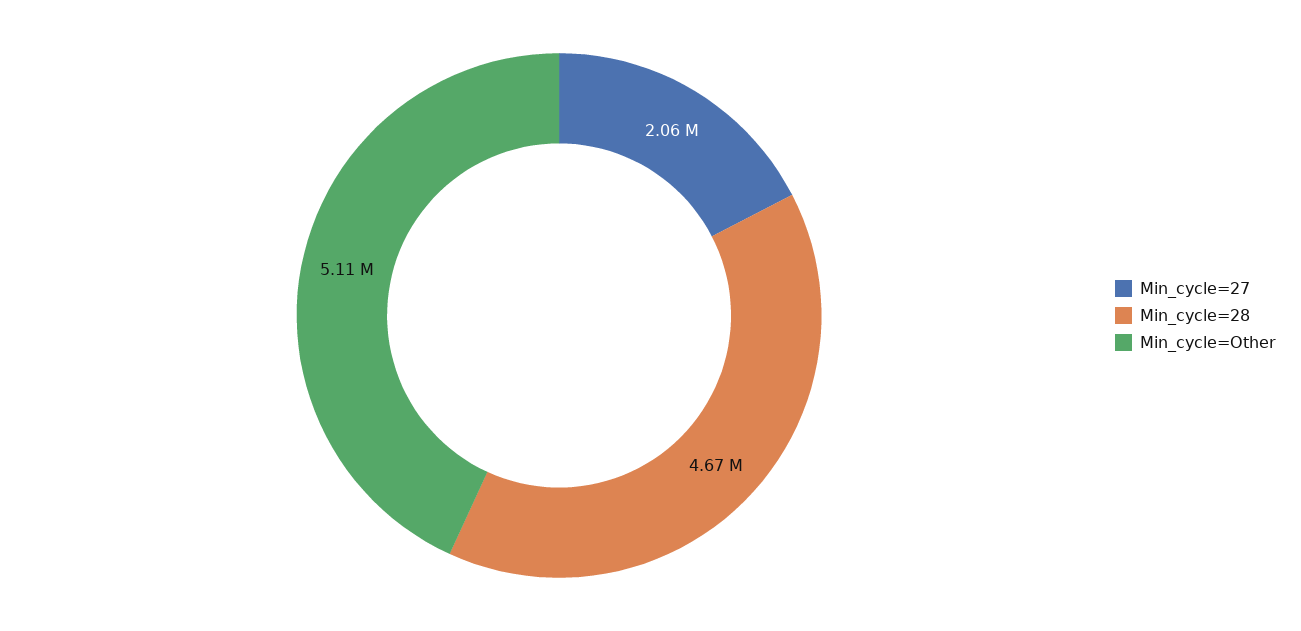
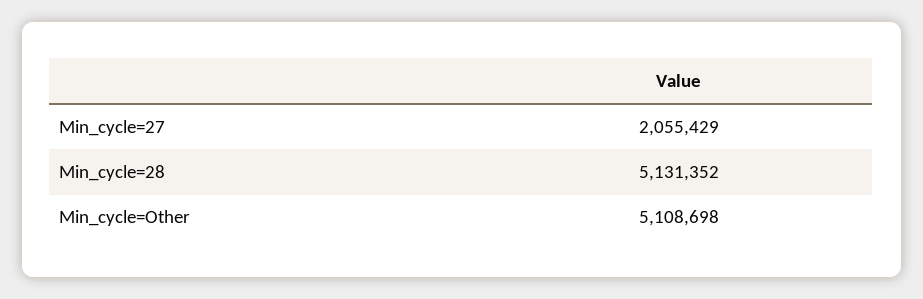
  {
    "Min_cycle=27": 2055429,
-   "Min_cycle=28": 4670000,
+   "Min_cycle=28": 5131352,
    "Min_cycle=Other": 5108698
  }

